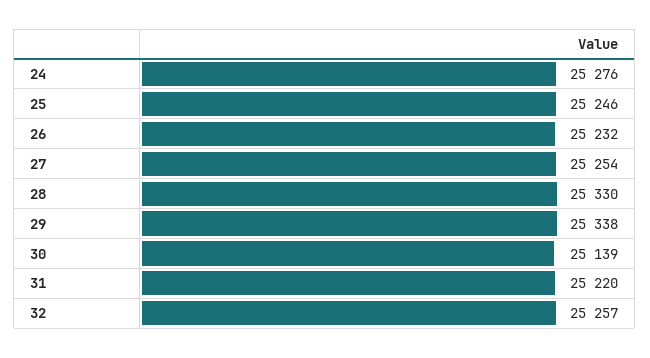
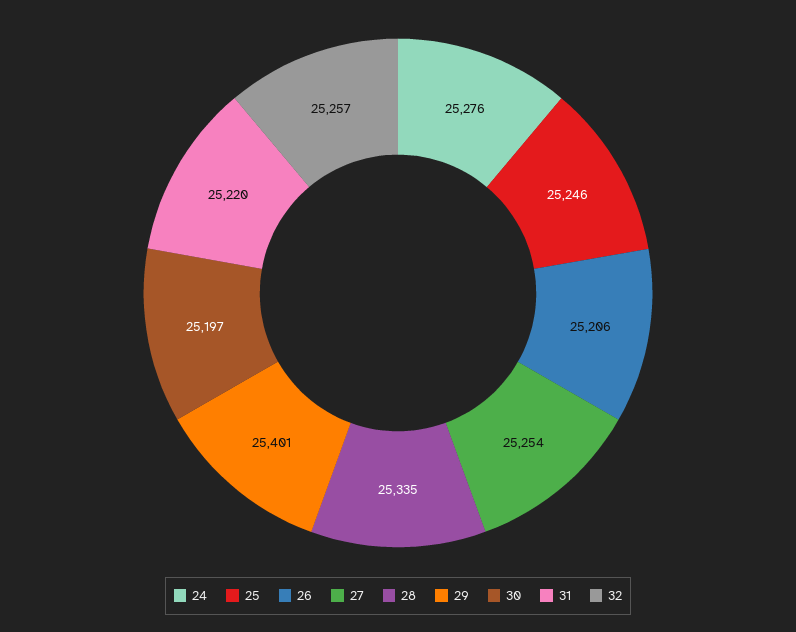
  {
    "24": 25276,
    "25": 25246,
-   "26": 25232,
+   "26": 25206,
    "27": 25254,
-   "28": 25330,
+   "28": 25335,
-   "29": 25338,
+   "29": 25401,
-   "30": 25139,
+   "30": 25197,
    "31": 25220,
    "32": 25257
  }

